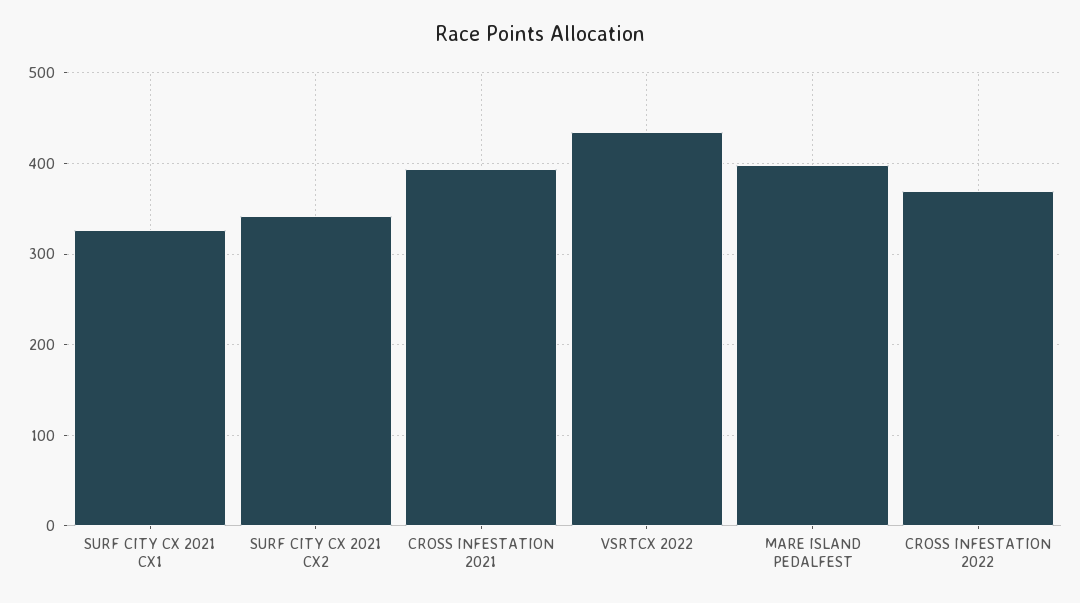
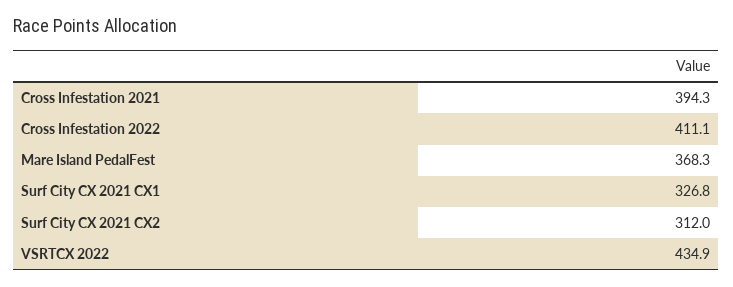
  {
    "SURF CITY CX 2021 CX1": 326.8,
-   "SURF CITY CX 2021 CX2": 340,
+   "SURF CITY CX 2021 CX2": 312,
    "CROSS INFESTATION 2021": 394.3,
    "VSRTCX 2022": 434.9,
-   "MARE ISLAND PEDALFEST": 400,
+   "MARE ISLAND PEDALFEST": 368.3,
-   "CROSS INFESTATION 2022": 370
+   "CROSS INFESTATION 2022": 411.1
  }

